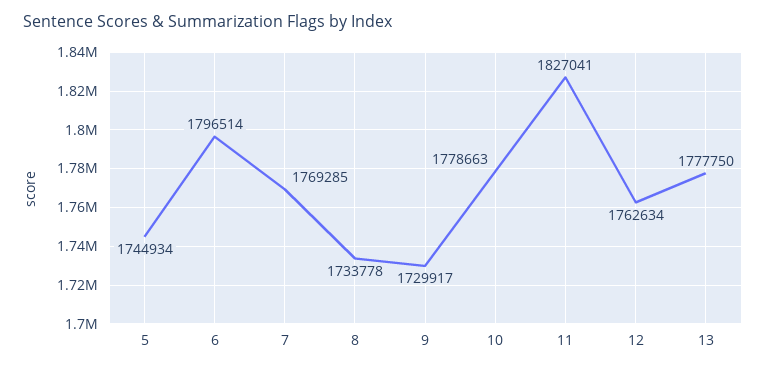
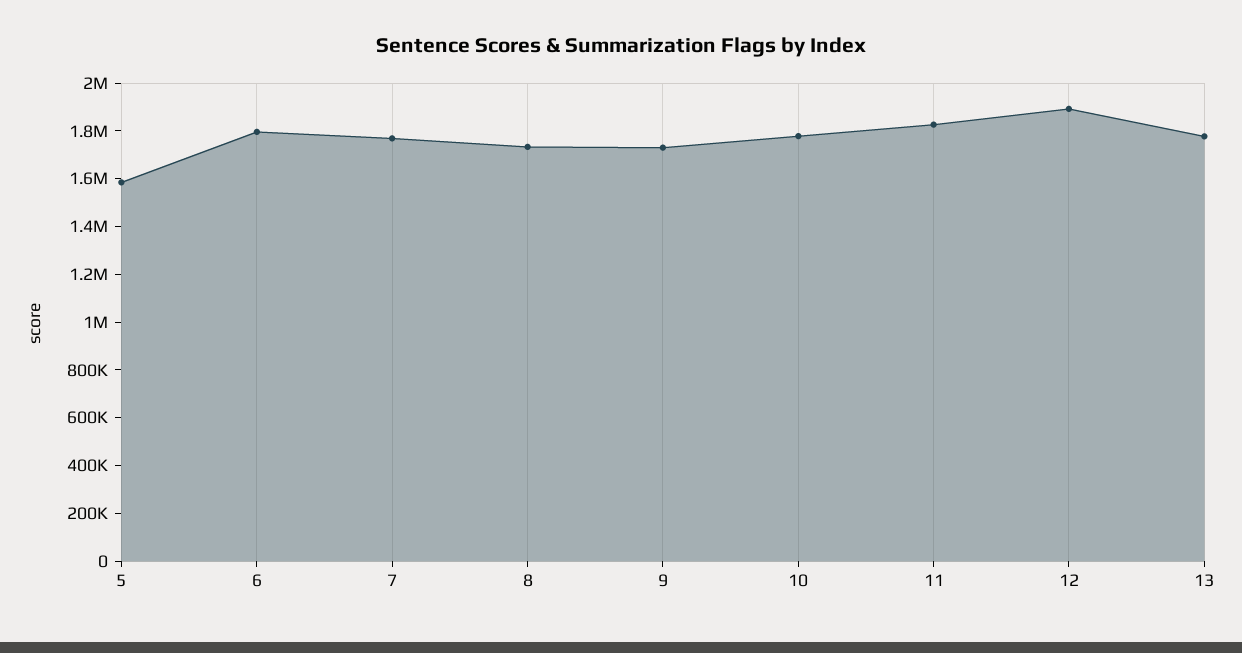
  {
-   "5": 1744934,
+   "5": 1600000,
    "6": 1796514,
    "7": 1769285,
    "8": 1733778,
    "9": 1729917,
    "10": 1778663,
    "11": 1827041,
-   "12": 1762634,
+   "12": 1900000,
    "13": 1777750
  }

